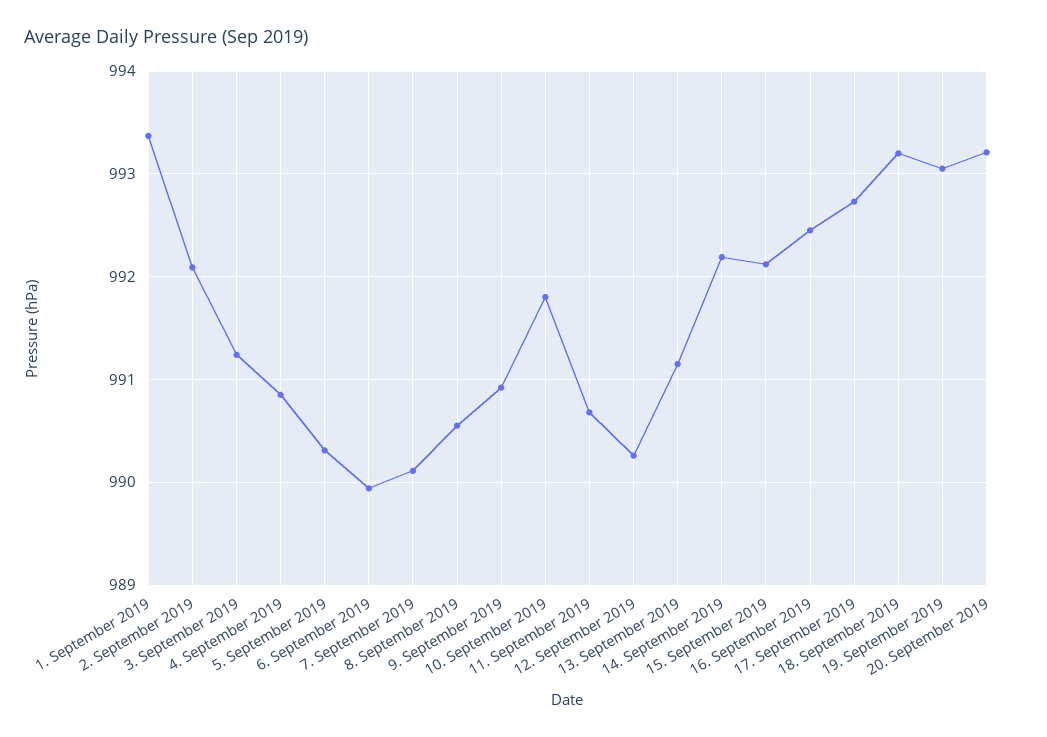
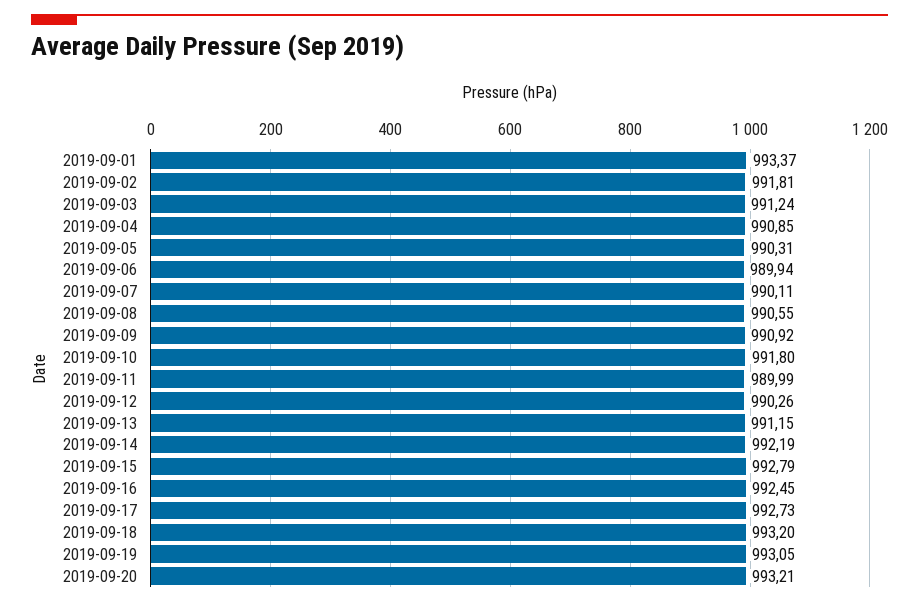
  {
    "1. September 2019": 993.37,
-   "2. September 2019": 992.1,
+   "2. September 2019": 991.81,
    "3. September 2019": 991.24,
    "4. September 2019": 990.85,
    "5. September 2019": 990.31,
    "6. September 2019": 989.94,
    "7. September 2019": 990.11,
    "8. September 2019": 990.55,
    "9. September 2019": 990.92,
    "10. September 2019": 991.8,
-   "11. September 2019": 990.7,
+   "11. September 2019": 989.99,
    "12. September 2019": 990.26,
    "13. September 2019": 991.15,
    "14. September 2019": 992.19,
-   "15. September 2019": 992.1,
+   "15. September 2019": 992.79,
    "16. September 2019": 992.45,
    "17. September 2019": 992.73,
    "18. September 2019": 993.2,
    "19. September 2019": 993.05,
    "20. September 2019": 993.21
  }

